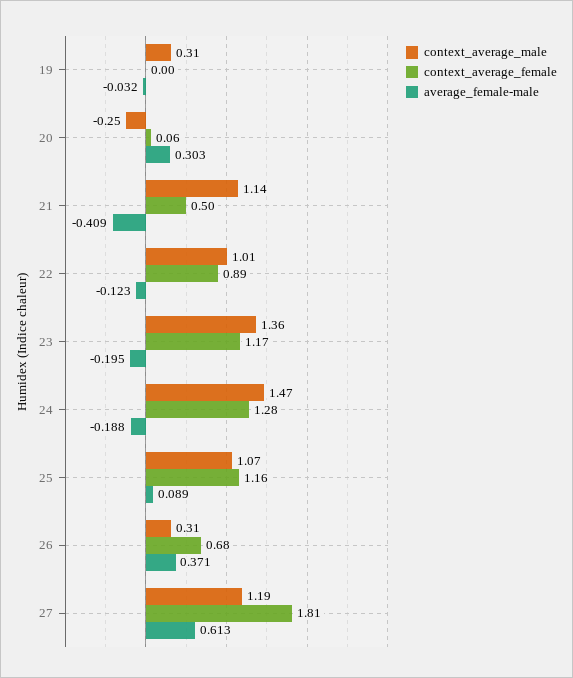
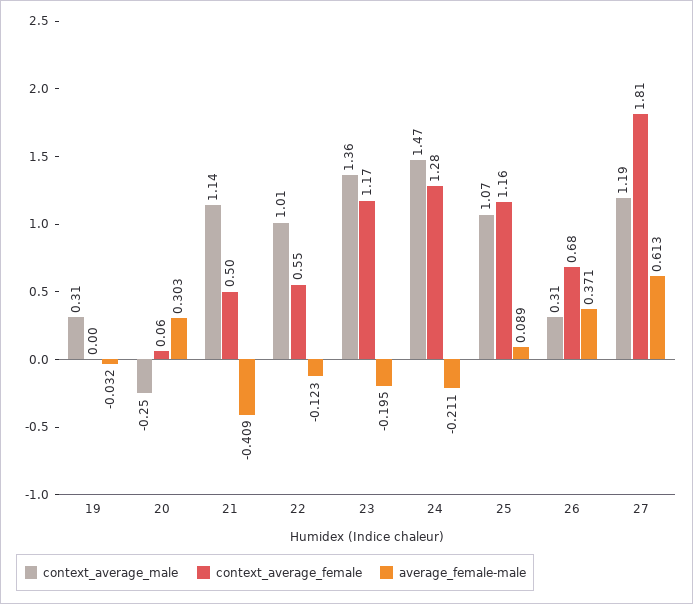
  {
    "context_average_male": {
      "19": 0.31,
      "20": -0.25,
      "21": 1.14,
      "22": 1.01,
      "23": 1.36,
      "24": 1.47,
      "25": 1.07,
      "26": 0.31,
      "27": 1.19
    },
    "context_average_female": {
      "19": 0,
      "20": 0.06,
      "21": 0.5,
-     "22": 0.89,
+     "22": 0.55,
      "23": 1.17,
      "24": 1.28,
      "25": 1.16,
      "26": 0.68,
      "27": 1.81
    },
    "average_female-male": {
      "19": -0.032,
      "20": 0.303,
      "21": -0.409,
      "22": -0.123,
      "23": -0.195,
-     "24": -0.188,
+     "24": -0.211,
      "25": 0.089,
      "26": 0.371,
      "27": 0.613
    }
  }

